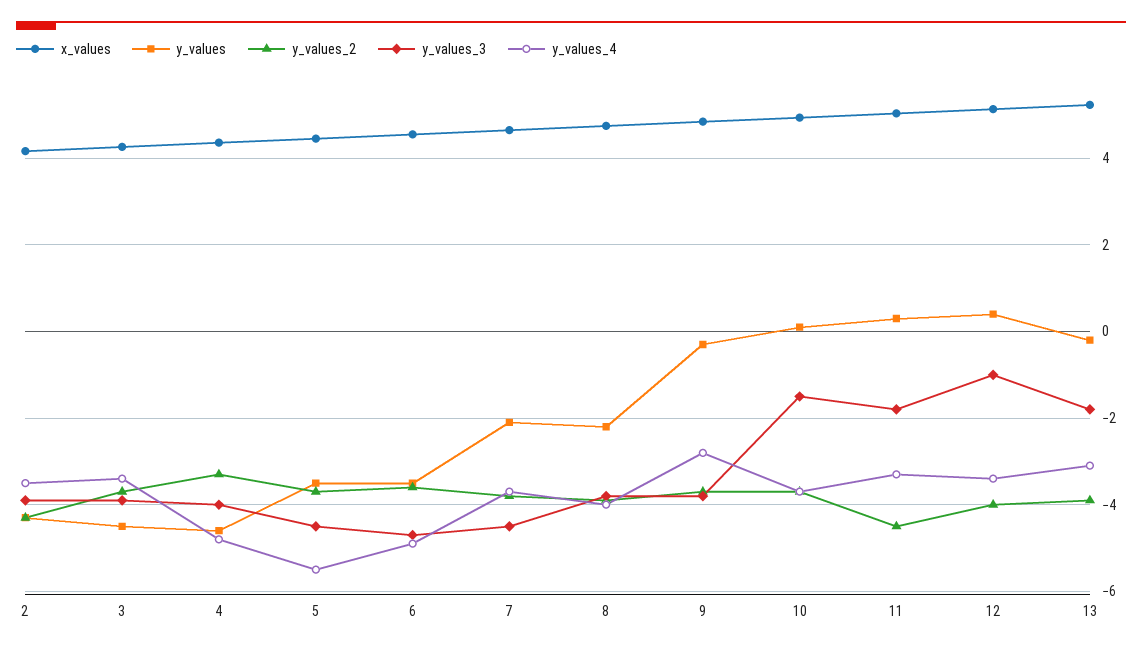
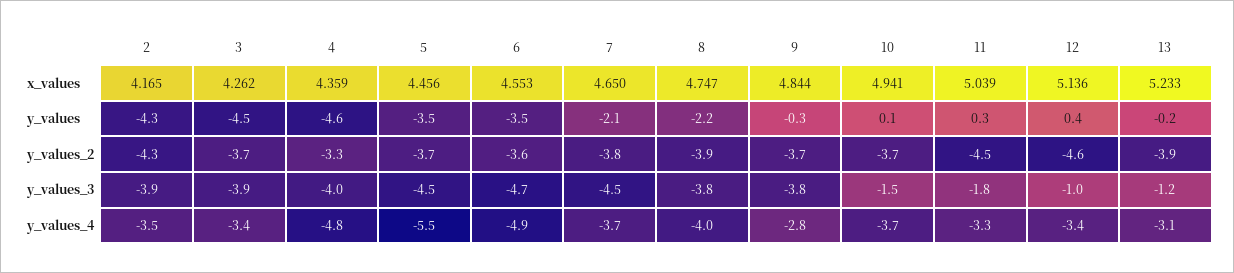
  {
    "x_values": {
      "2": 4.165,
      "3": 4.262,
      "4": 4.359,
      "5": 4.456,
      "6": 4.553,
      "7": 4.65,
      "8": 4.747,
      "9": 4.844,
      "10": 4.941,
      "11": 5.039,
      "12": 5.136,
      "13": 5.233
    },
    "y_values": {
      "2": -4.3,
      "3": -4.5,
      "4": -4.6,
      "5": -3.5,
      "6": -3.5,
      "7": -2.1,
      "8": -2.2,
      "9": -0.3,
      "10": 0.1,
      "11": 0.3,
      "12": 0.4,
      "13": -0.2
    },
    "y_values_2": {
      "2": -4.3,
      "3": -3.7,
      "4": -3.3,
      "5": -3.7,
      "6": -3.6,
      "7": -3.8,
      "8": -3.9,
      "9": -3.7,
      "10": -3.7,
      "11": -4.5,
-     "12": -4,
+     "12": -4.6,
      "13": -3.9
    },
    "y_values_3": {
      "2": -3.9,
      "3": -3.9,
      "4": -4,
      "5": -4.5,
      "6": -4.7,
      "7": -4.5,
      "8": -3.8,
      "9": -3.8,
      "10": -1.5,
      "11": -1.8,
      "12": -1,
-     "13": -1.8
+     "13": -1.2
    },
    "y_values_4": {
      "2": -3.5,
      "3": -3.4,
      "4": -4.8,
      "5": -5.5,
      "6": -4.9,
      "7": -3.7,
      "8": -4,
      "9": -2.8,
      "10": -3.7,
      "11": -3.3,
      "12": -3.4,
      "13": -3.1
    }
  }

